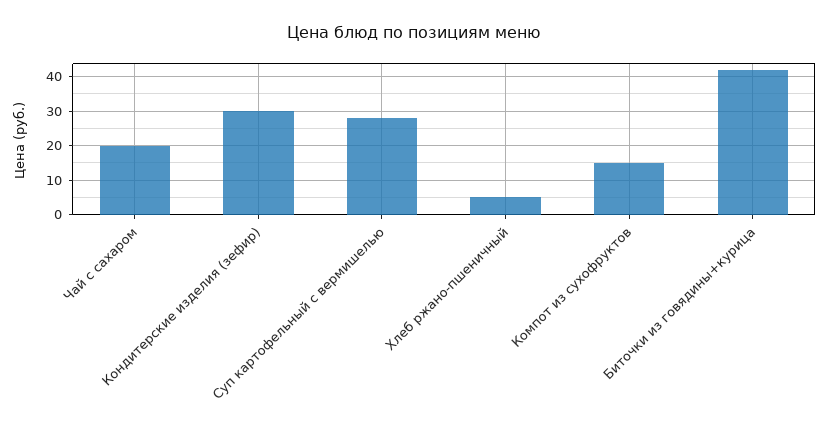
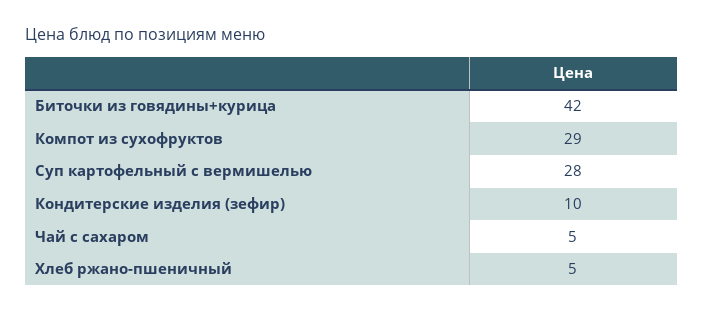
  {
-   "Чай с сахаром": 20,
+   "Чай с сахаром": 5,
-   "Кондитерские изделия (зефир)": 30,
+   "Кондитерские изделия (зефир)": 10,
    "Суп картофельный с вермишелью": 28,
    "Хлеб ржано-пшеничный": 5,
-   "Компот из сухофруктов": 15,
+   "Компот из сухофруктов": 29,
    "Биточки из говядины+курица": 42
  }

